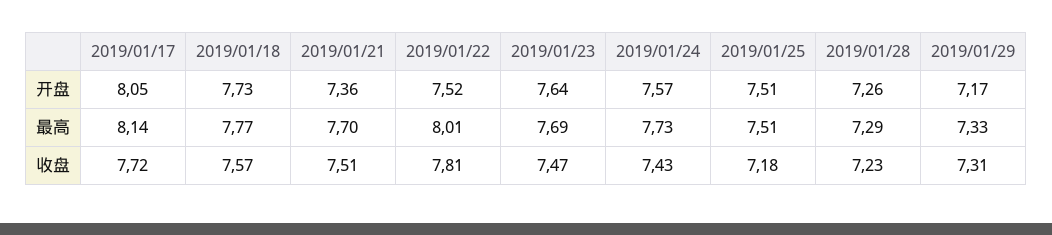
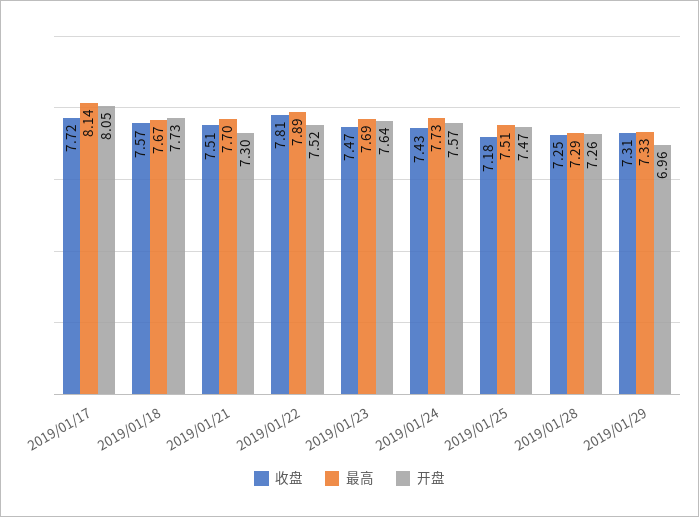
  {
    "开盘": {
      "2019/01/17": 8.05,
      "2019/01/18": 7.73,
-     "2019/01/21": 7.36,
+     "2019/01/21": 7.3,
      "2019/01/22": 7.52,
      "2019/01/23": 7.64,
      "2019/01/24": 7.57,
-     "2019/01/25": 7.51,
+     "2019/01/25": 7.47,
      "2019/01/28": 7.26,
-     "2019/01/29": 7.17
+     "2019/01/29": 6.96
    },
    "最高": {
      "2019/01/17": 8.14,
-     "2019/01/18": 7.77,
+     "2019/01/18": 7.67,
      "2019/01/21": 7.7,
-     "2019/01/22": 8.01,
+     "2019/01/22": 7.89,
      "2019/01/23": 7.69,
      "2019/01/24": 7.73,
      "2019/01/25": 7.51,
      "2019/01/28": 7.29,
      "2019/01/29": 7.33
    },
    "收盘": {
      "2019/01/17": 7.72,
      "2019/01/18": 7.57,
      "2019/01/21": 7.51,
      "2019/01/22": 7.81,
      "2019/01/23": 7.47,
      "2019/01/24": 7.43,
      "2019/01/25": 7.18,
-     "2019/01/28": 7.23,
+     "2019/01/28": 7.25,
      "2019/01/29": 7.31
    }
  }

